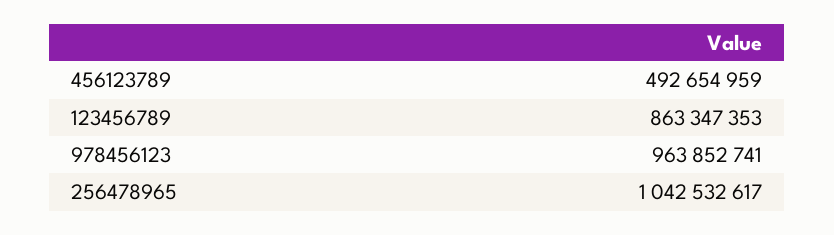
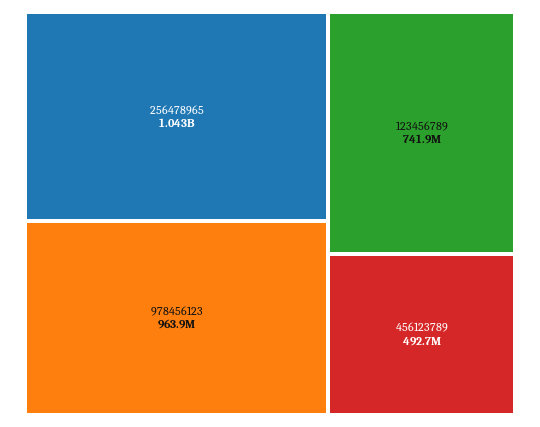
  {
    "456123789": 492654959,
-   "123456789": 863347353,
+   "123456789": 741900000,
    "978456123": 963852741,
    "256478965": 1042532617
  }

